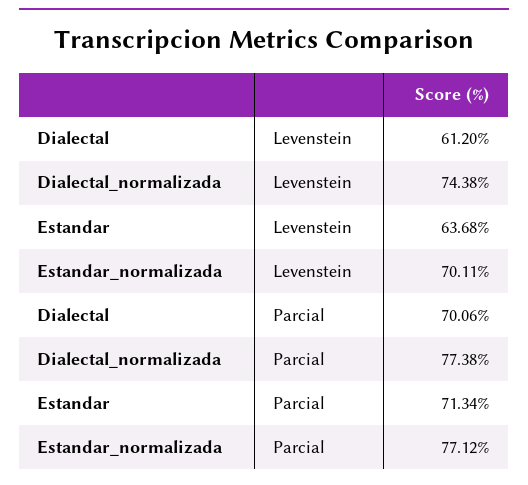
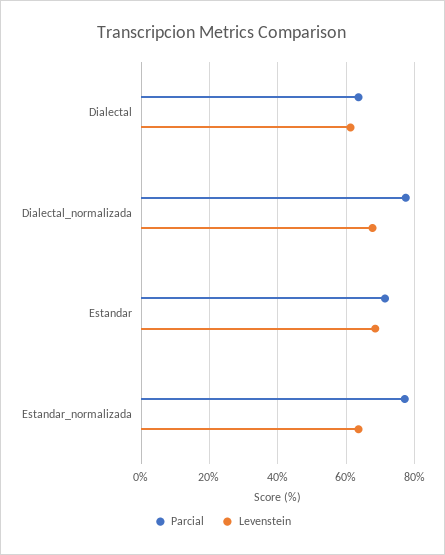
  {
    "Levenstein": {
      "Dialectal": 61.2,
-     "Dialectal_normalizada": 74.38,
+     "Dialectal_normalizada": 68,
-     "Estandar": 63.68,
+     "Estandar": 68,
-     "Estandar_normalizada": 70.11
+     "Estandar_normalizada": 64
    },
    "Parcial": {
-     "Dialectal": 70.06,
+     "Dialectal": 64,
      "Dialectal_normalizada": 77.38,
      "Estandar": 71.34,
      "Estandar_normalizada": 77.12
    }
  }

